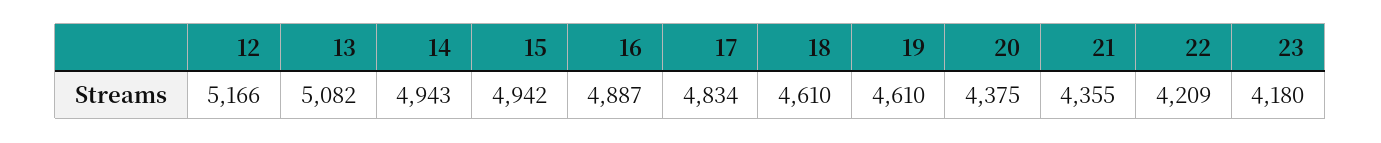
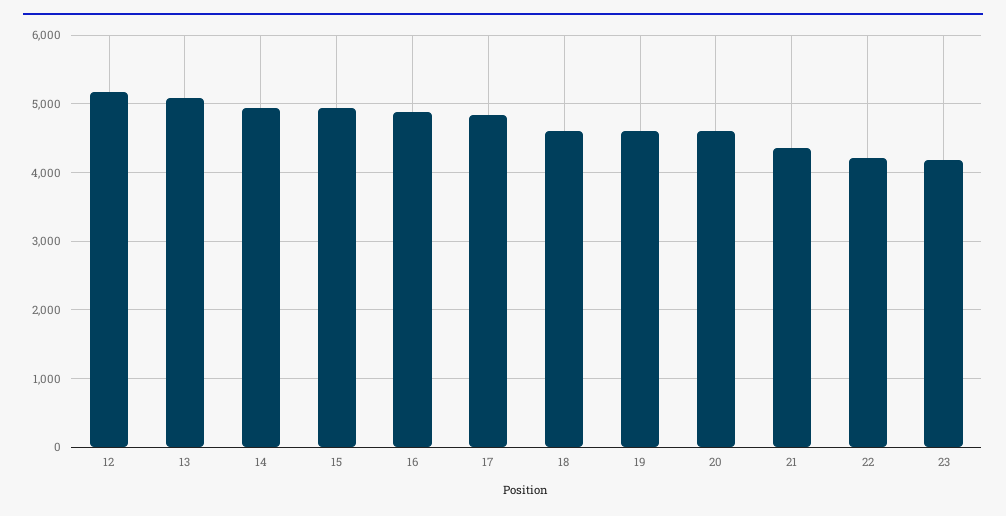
  {
    "12": 5166,
    "13": 5082,
    "14": 4943,
    "15": 4942,
    "16": 4887,
    "17": 4834,
    "18": 4610,
    "19": 4610,
-   "20": 4375,
+   "20": 4600,
    "21": 4355,
    "22": 4209,
    "23": 4180
  }

